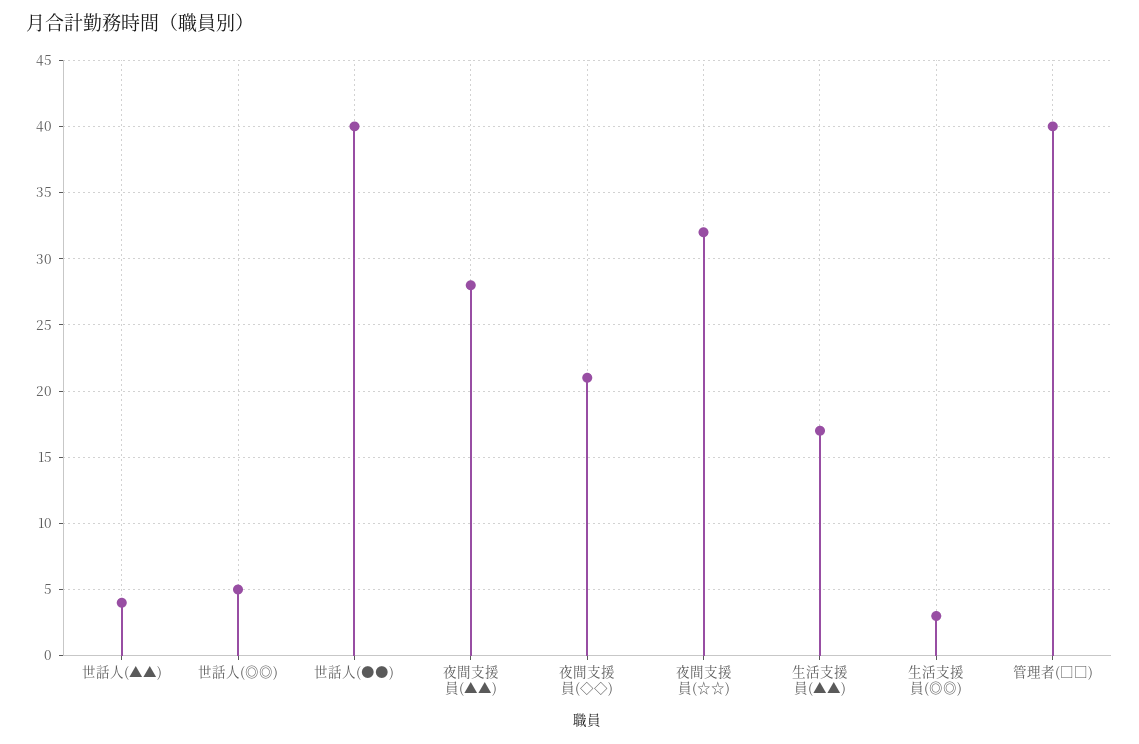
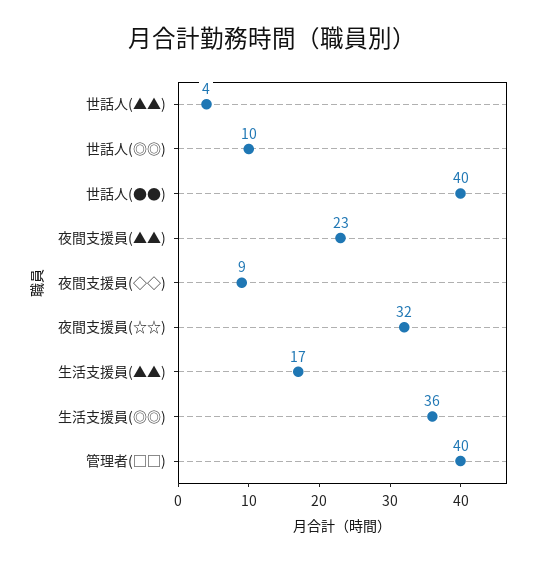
  {
    "世話人(▲▲)": 4,
-   "世話人(◎◎)": 5,
+   "世話人(◎◎)": 10,
    "世話人(●●)": 40,
-   "夜間支援員(▲▲)": 28,
+   "夜間支援員(▲▲)": 23,
-   "夜間支援員(◇◇)": 21,
+   "夜間支援員(◇◇)": 9,
    "夜間支援員(☆☆)": 32,
    "生活支援員(▲▲)": 17,
-   "生活支援員(◎◎)": 3,
+   "生活支援員(◎◎)": 36,
    "管理者(□□)": 40
  }

